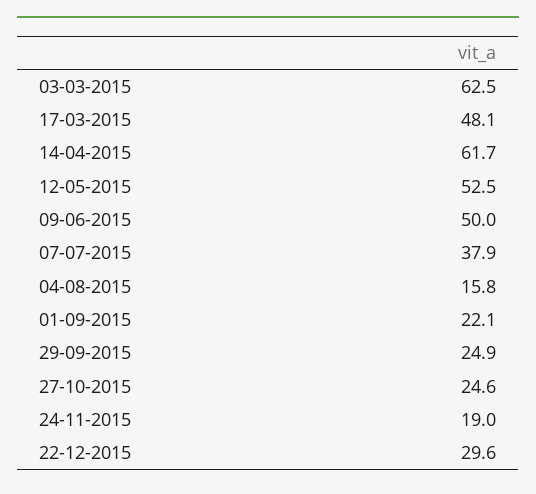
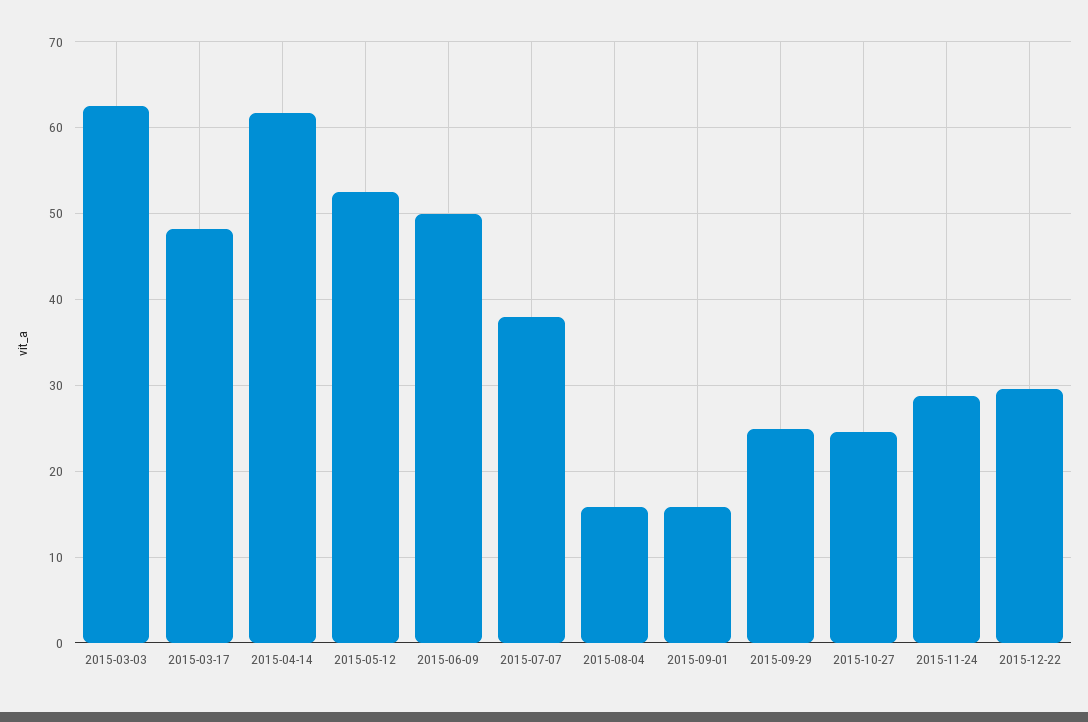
  {
    "03-03-2015": 62.5,
    "17-03-2015": 48.1,
    "14-04-2015": 61.7,
    "12-05-2015": 52.5,
    "09-06-2015": 50,
    "07-07-2015": 37.9,
    "04-08-2015": 15.8,
-   "01-09-2015": 22.1,
+   "01-09-2015": 16,
    "29-09-2015": 24.9,
    "27-10-2015": 24.6,
-   "24-11-2015": 19,
+   "24-11-2015": 29,
    "22-12-2015": 29.6
  }

